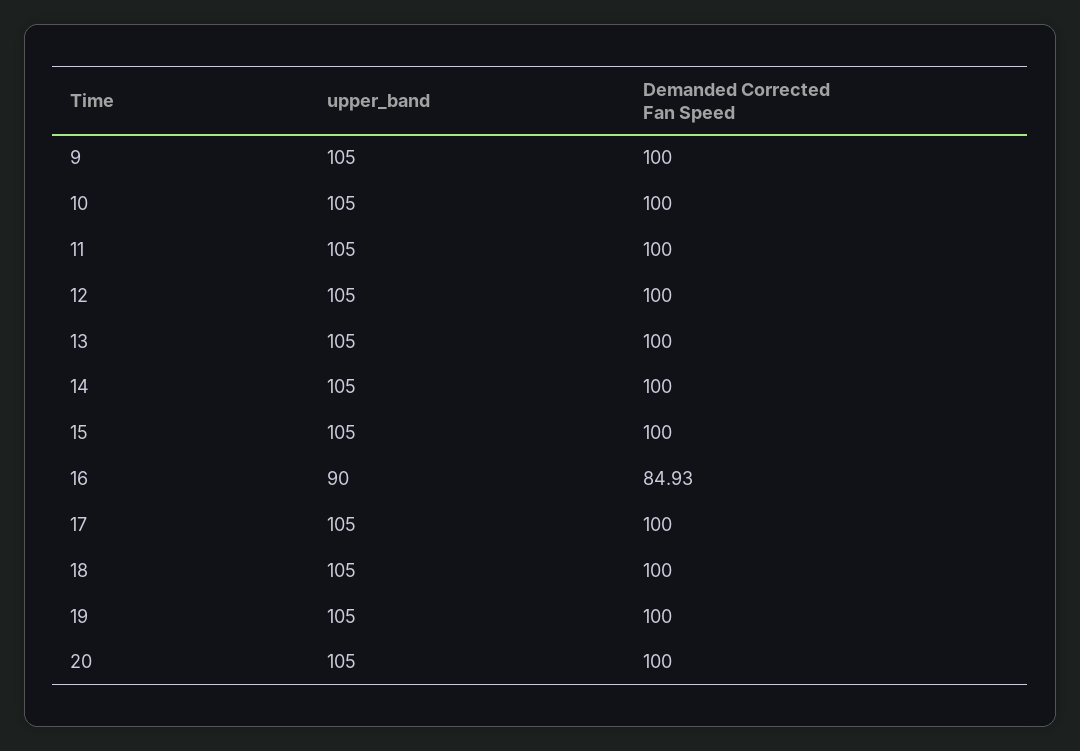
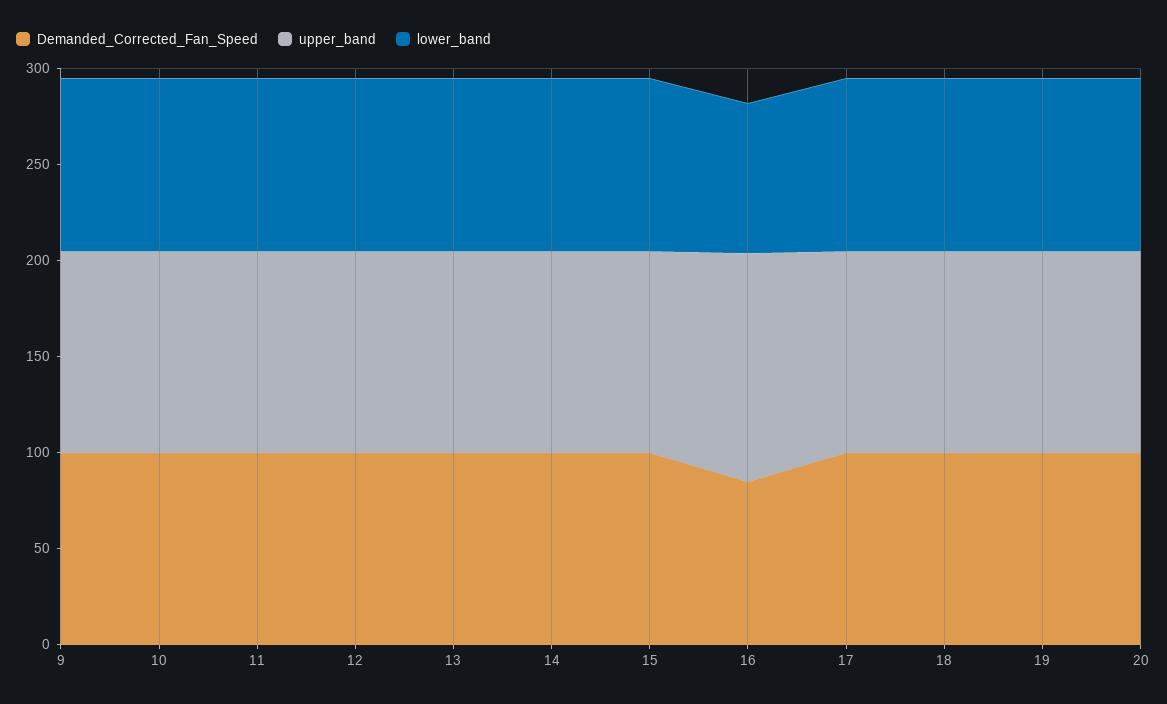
  {
    "upper_band": {
      "9": 105,
      "10": 105,
      "11": 105,
      "12": 105,
      "13": 105,
      "14": 105,
      "15": 105,
-     "16": 90,
+     "16": 120,
      "17": 105,
      "18": 105,
      "19": 105,
      "20": 105
    },
    "Demanded Corrected Fan Speed": {
      "9": 100,
      "10": 100,
      "11": 100,
      "12": 100,
      "13": 100,
      "14": 100,
      "15": 100,
      "16": 84.93,
      "17": 100,
      "18": 100,
      "19": 100,
      "20": 100
-   }
+   },
+   "lower_band": {
+     "9": 90,
+     "10": 90,
+     "11": 90,
+     "12": 90,
+     "13": 90,
+     "14": 90,
+     "15": 90,
+     "16": 80,
+     "17": 90,
+     "18": 90,
+     "19": 90,
+     "20": 90
+   }
  }

